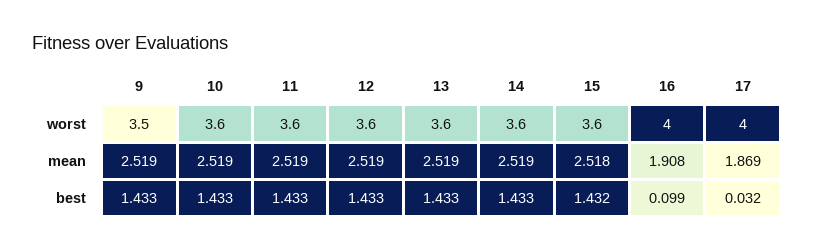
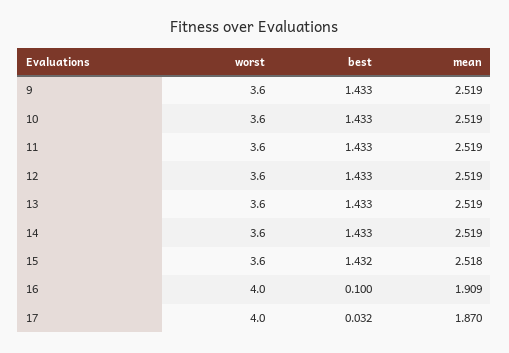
  {
    "9": {
-     "worst": 3.5,
+     "worst": 3.6,
      "mean": 2.519,
      "best": 1.433
    },
    "10": {
      "worst": 3.6,
      "mean": 2.519,
      "best": 1.433
    },
    "11": {
      "worst": 3.6,
      "mean": 2.519,
      "best": 1.433
    },
    "12": {
      "worst": 3.6,
      "mean": 2.519,
      "best": 1.433
    },
    "13": {
      "worst": 3.6,
      "mean": 2.519,
      "best": 1.433
    },
    "14": {
      "worst": 3.6,
      "mean": 2.519,
      "best": 1.433
    },
    "15": {
      "worst": 3.6,
      "mean": 2.518,
      "best": 1.432
    },
    "16": {
      "worst": 4,
-     "mean": 1.908,
+     "mean": 1.909,
-     "best": 0.099
+     "best": 0.1
    },
    "17": {
      "worst": 4,
-     "mean": 1.869,
+     "mean": 1.87,
      "best": 0.032
    }
  }

